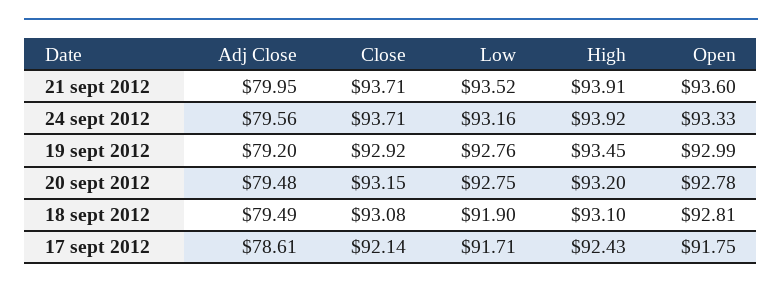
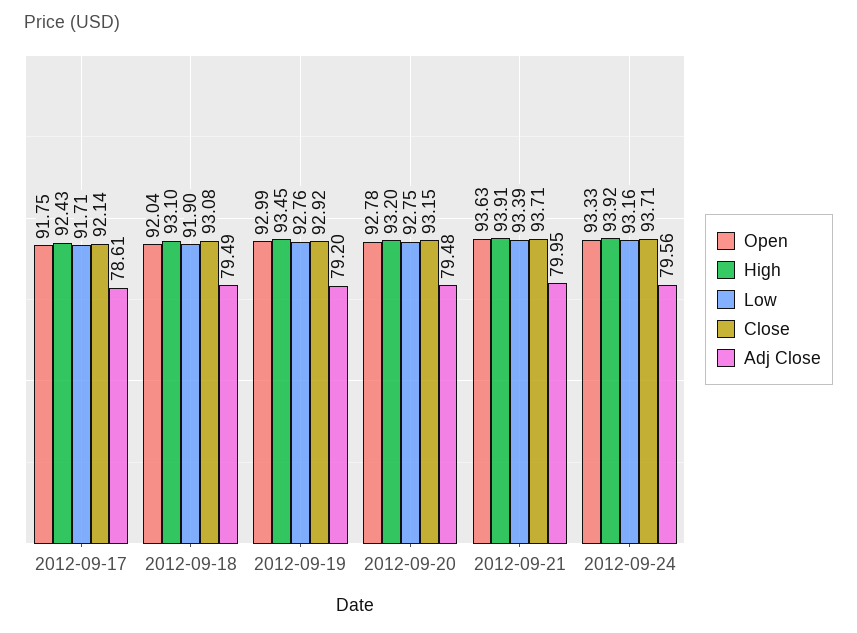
  {
    "Adj Close": {
      "21 sept 2012": 79.95,
      "24 sept 2012": 79.56,
      "19 sept 2012": 79.2,
      "20 sept 2012": 79.48,
      "18 sept 2012": 79.49,
      "17 sept 2012": 78.61
    },
    "Close": {
      "21 sept 2012": 93.71,
      "24 sept 2012": 93.71,
      "19 sept 2012": 92.92,
      "20 sept 2012": 93.15,
      "18 sept 2012": 93.08,
      "17 sept 2012": 92.14
    },
    "Low": {
-     "21 sept 2012": 93.52,
+     "21 sept 2012": 93.39,
      "24 sept 2012": 93.16,
      "19 sept 2012": 92.76,
      "20 sept 2012": 92.75,
      "18 sept 2012": 91.9,
      "17 sept 2012": 91.71
    },
    "High": {
      "21 sept 2012": 93.91,
      "24 sept 2012": 93.92,
      "19 sept 2012": 93.45,
      "20 sept 2012": 93.2,
      "18 sept 2012": 93.1,
      "17 sept 2012": 92.43
    },
    "Open": {
-     "21 sept 2012": 93.6,
+     "21 sept 2012": 93.63,
      "24 sept 2012": 93.33,
      "19 sept 2012": 92.99,
      "20 sept 2012": 92.78,
-     "18 sept 2012": 92.81,
+     "18 sept 2012": 92.04,
      "17 sept 2012": 91.75
    }
  }

